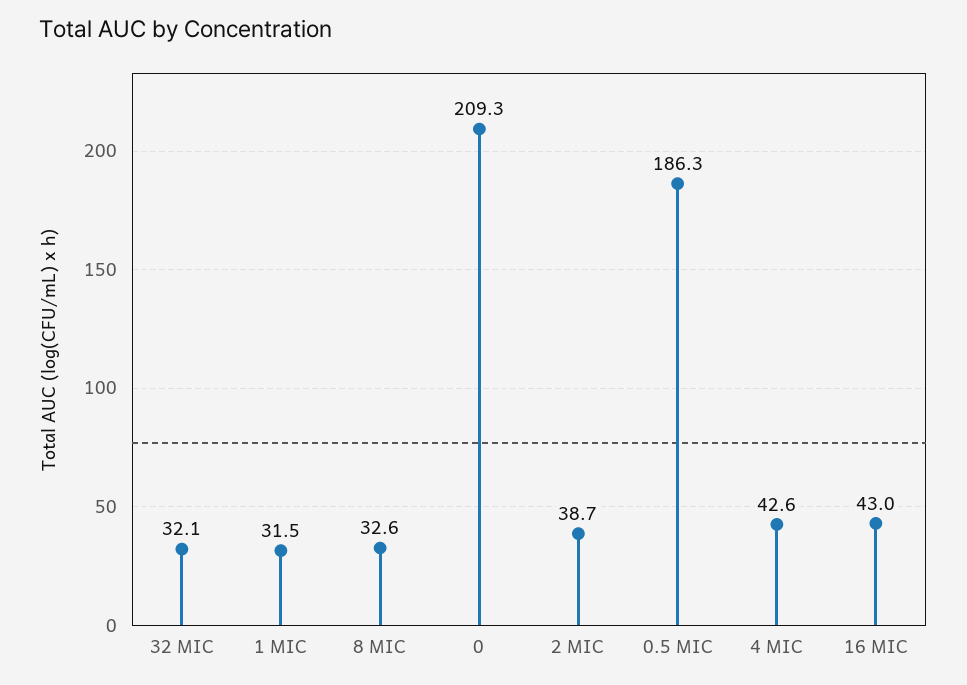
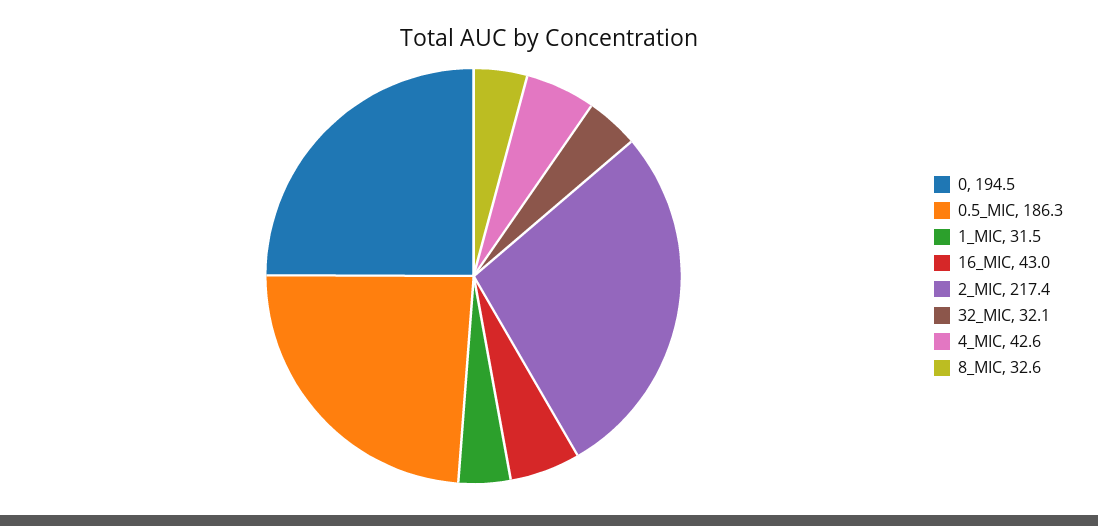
  {
    "32 MIC": 32.1,
    "1 MIC": 31.5,
    "8 MIC": 32.6,
-   "0": 209.3,
+   "0": 194.5,
-   "2 MIC": 38.7,
+   "2 MIC": 217.4,
    "0.5 MIC": 186.3,
    "4 MIC": 42.6,
    "16 MIC": 43
  }

